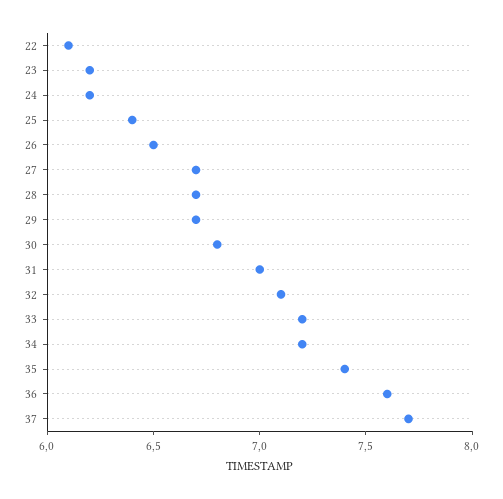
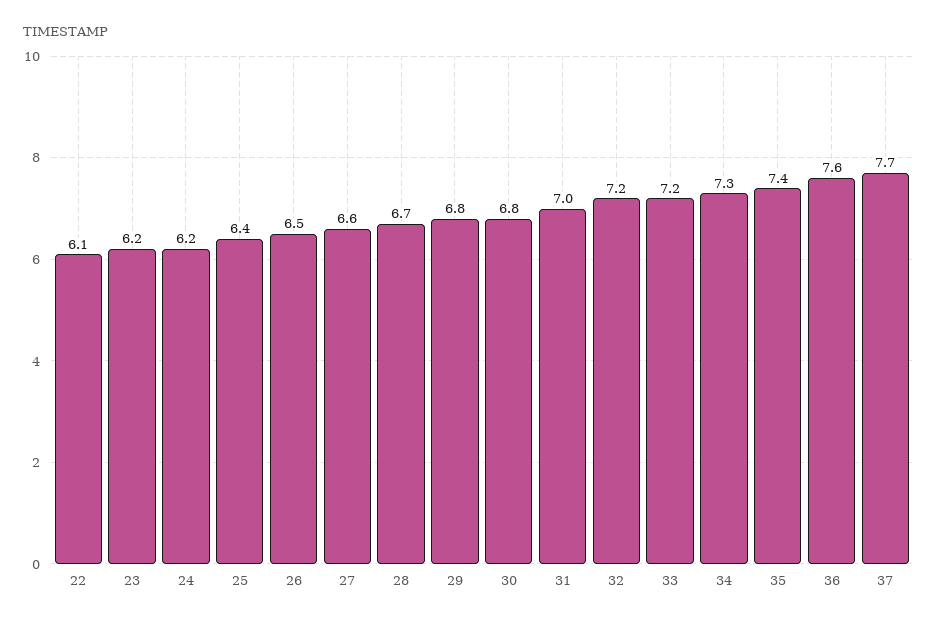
  {
    "22": 6.1,
    "23": 6.2,
    "24": 6.2,
    "25": 6.4,
    "26": 6.5,
-   "27": 6.7,
+   "27": 6.6,
    "28": 6.7,
-   "29": 6.7,
+   "29": 6.8,
    "30": 6.8,
    "31": 7,
-   "32": 7.1,
+   "32": 7.2,
    "33": 7.2,
-   "34": 7.2,
+   "34": 7.3,
    "35": 7.4,
    "36": 7.6,
    "37": 7.7
  }

